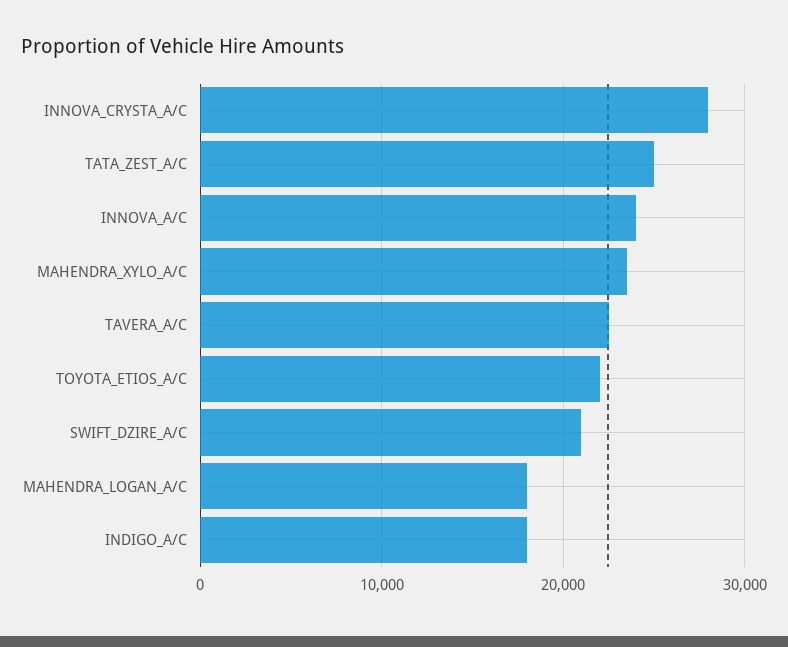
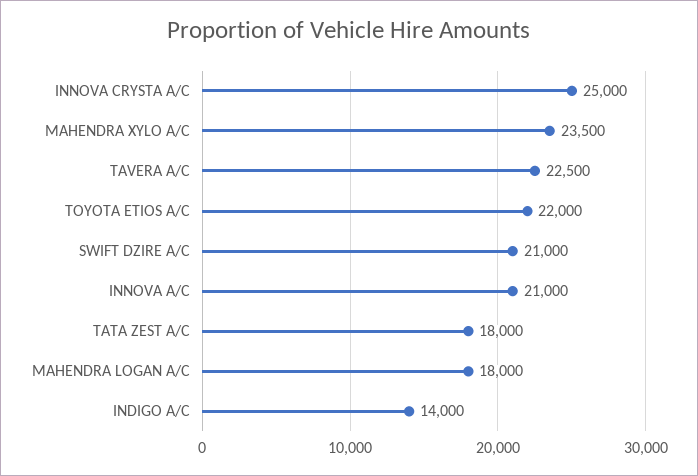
  {
-   "INNOVA_CRYSTA_A/C": 28000,
+   "INNOVA_CRYSTA_A/C": 25000,
-   "TATA_ZEST_A/C": 25000,
+   "TATA_ZEST_A/C": 18000,
-   "INNOVA_A/C": 24000,
+   "INNOVA_A/C": 21000,
    "MAHENDRA_XYLO_A/C": 23500,
    "TAVERA_A/C": 22500,
    "TOYOTA_ETIOS_A/C": 22000,
    "SWIFT_DZIRE_A/C": 21000,
    "MAHENDRA_LOGAN_A/C": 18000,
-   "INDIGO_A/C": 18000
+   "INDIGO_A/C": 14000
  }

